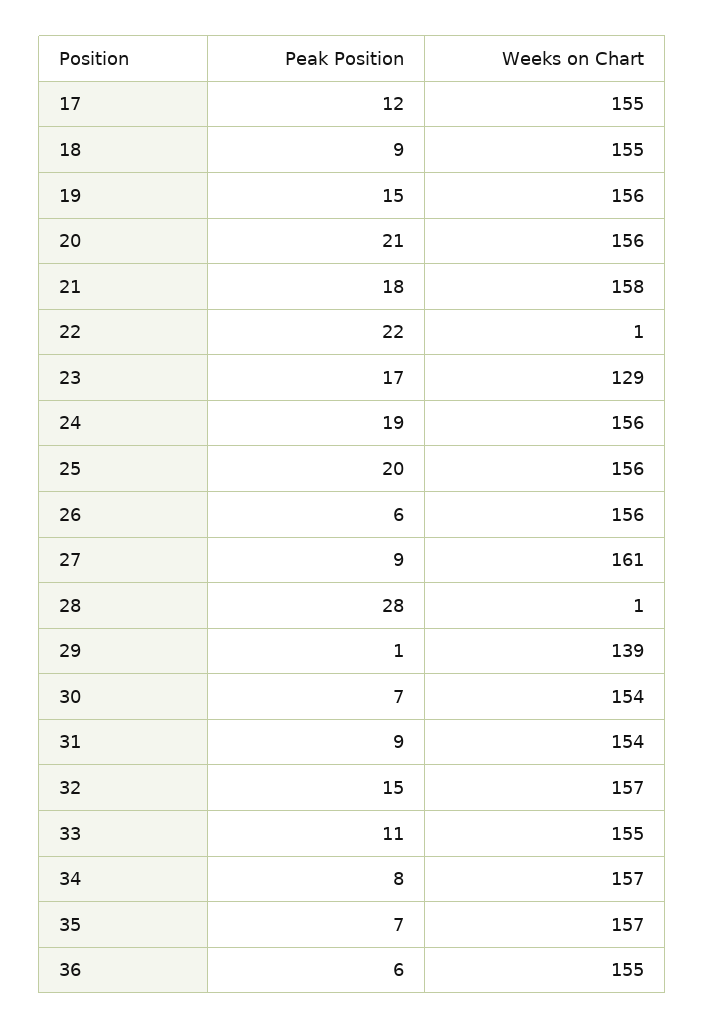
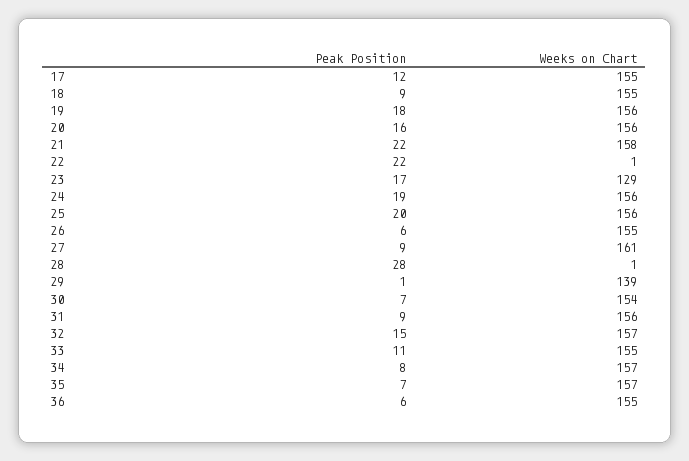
  {
    "Peak Position": {
      "17": 12,
      "18": 9,
-     "19": 15,
+     "19": 18,
-     "20": 21,
+     "20": 16,
-     "21": 18,
+     "21": 22,
      "22": 22,
      "23": 17,
      "24": 19,
      "25": 20,
      "26": 6,
      "27": 9,
      "28": 28,
      "29": 1,
      "30": 7,
      "31": 9,
      "32": 15,
      "33": 11,
      "34": 8,
      "35": 7,
      "36": 6
    },
    "Weeks on Chart": {
      "17": 155,
      "18": 155,
      "19": 156,
      "20": 156,
      "21": 158,
      "22": 1,
      "23": 129,
      "24": 156,
      "25": 156,
-     "26": 156,
+     "26": 155,
      "27": 161,
      "28": 1,
      "29": 139,
      "30": 154,
-     "31": 154,
+     "31": 156,
      "32": 157,
      "33": 155,
      "34": 157,
      "35": 157,
      "36": 155
    }
  }

